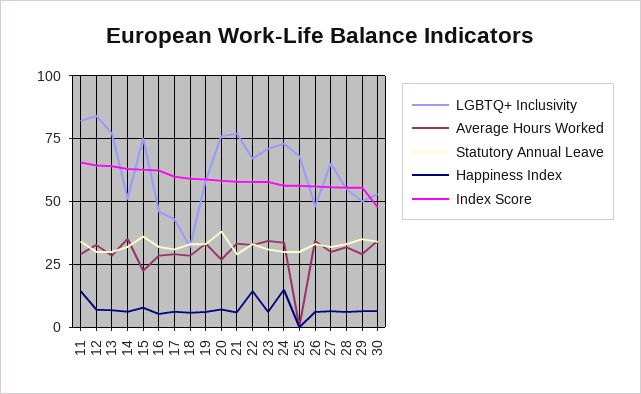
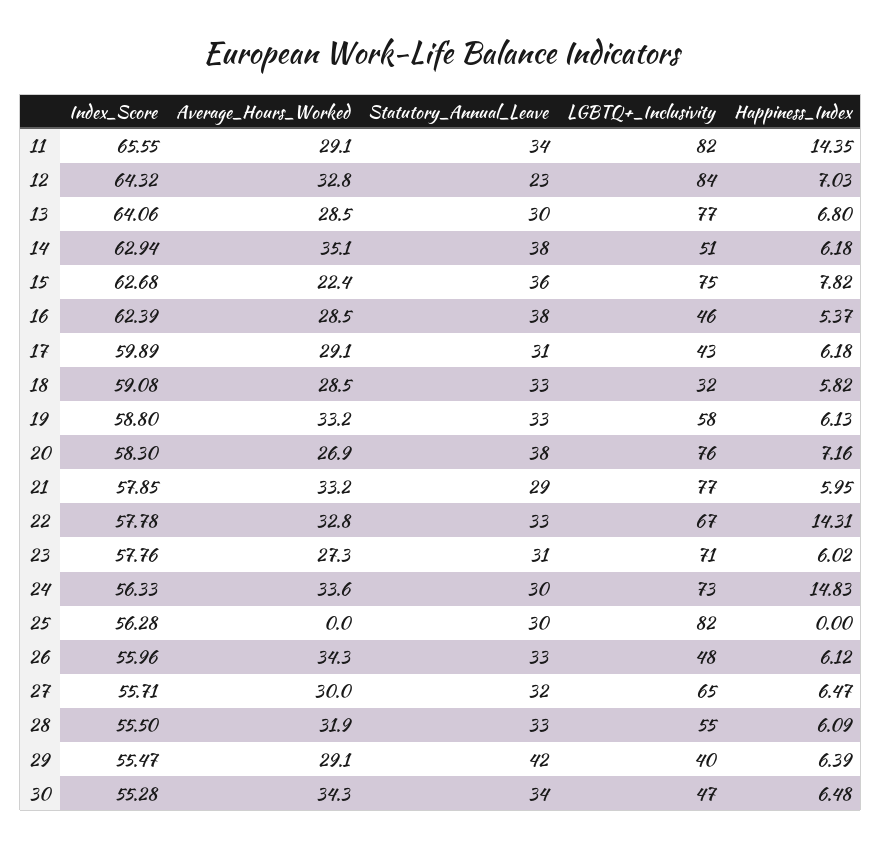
  {
    "LGBTQ+ Inclusivity": {
      "11": 82,
      "12": 84,
      "13": 77,
      "14": 51,
      "15": 75,
      "16": 46,
      "17": 43,
      "18": 32,
      "19": 58,
      "20": 76,
      "21": 77,
      "22": 67,
      "23": 71,
      "24": 73,
-     "25": 67.5,
+     "25": 82,
      "26": 48,
      "27": 65,
      "28": 55,
-     "29": 50,
+     "29": 40,
-     "30": 52.5
+     "30": 47
    },
    "Average Hours Worked": {
      "11": 29.1,
      "12": 32.8,
      "13": 28.5,
      "14": 35.1,
      "15": 22.4,
      "16": 28.5,
      "17": 29.1,
      "18": 28.5,
      "19": 33.2,
      "20": 26.9,
      "21": 33.2,
      "22": 32.8,
-     "23": 35,
+     "23": 27.3,
      "24": 33.6,
      "25": 0,
      "26": 34.3,
      "27": 30,
      "28": 31.9,
      "29": 29.1,
      "30": 34.3
    },
    "Statutory Annual Leave": {
      "11": 34,
-     "12": 30,
+     "12": 23,
      "13": 30,
-     "14": 32.5,
+     "14": 38,
      "15": 36,
-     "16": 32.5,
+     "16": 38,
      "17": 31,
      "18": 33,
      "19": 33,
      "20": 38,
      "21": 29,
      "22": 33,
      "23": 31,
      "24": 30,
      "25": 30,
      "26": 33,
      "27": 32,
      "28": 33,
-     "29": 35,
+     "29": 42,
      "30": 34
    },
    "Happiness Index": {
      "11": 14.35,
      "12": 7.03,
      "13": 6.8,
      "14": 6.18,
      "15": 7.82,
      "16": 5.37,
      "17": 6.18,
      "18": 5.82,
      "19": 6.13,
      "20": 7.16,
      "21": 5.95,
      "22": 14.31,
      "23": 6.02,
      "24": 14.83,
      "25": 0,
      "26": 6.12,
      "27": 6.47,
      "28": 6.09,
      "29": 6.39,
      "30": 6.48
    },
    "Index Score": {
      "11": 65.55,
      "12": 64.32,
      "13": 64.06,
      "14": 62.94,
      "15": 62.68,
      "16": 62.39,
      "17": 59.89,
      "18": 59.08,
      "19": 58.8,
      "20": 58.3,
      "21": 57.85,
      "22": 57.78,
      "23": 57.76,
      "24": 56.33,
      "25": 56.28,
      "26": 55.96,
      "27": 55.71,
      "28": 55.5,
      "29": 55.47,
-     "30": 47.5
+     "30": 55.28
    }
  }

